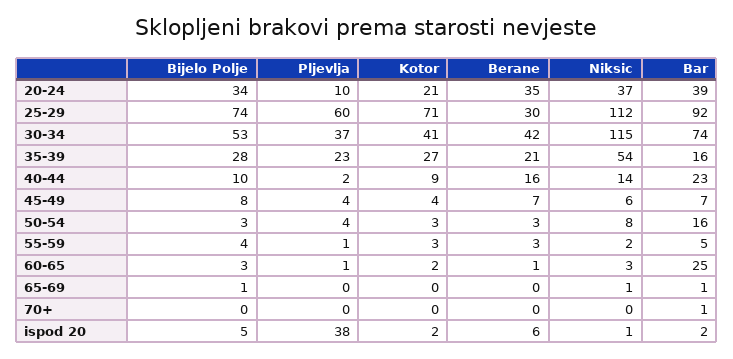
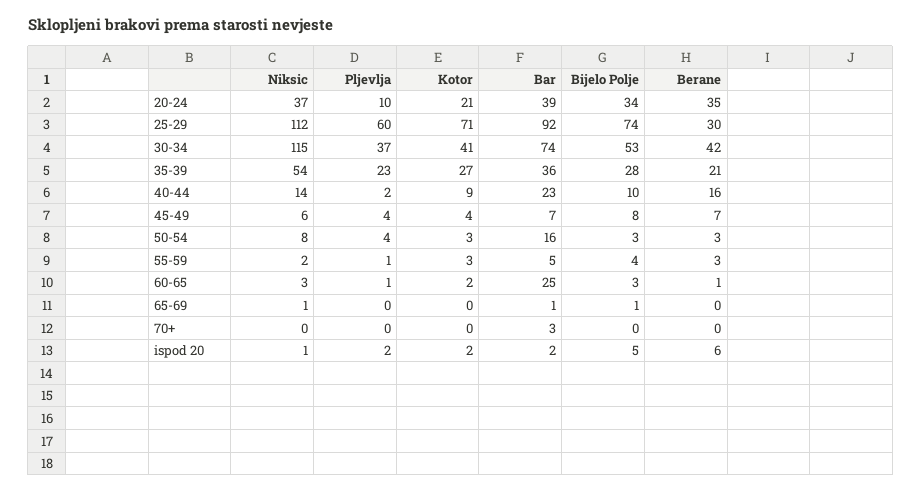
  {
    "Bijelo Polje": {
      "20-24": 34,
      "25-29": 74,
      "30-34": 53,
      "35-39": 28,
      "40-44": 10,
      "45-49": 8,
      "50-54": 3,
      "55-59": 4,
      "60-65": 3,
      "65-69": 1,
      "70+": 0,
      "ispod 20": 5
    },
    "Pljevlja": {
      "20-24": 10,
      "25-29": 60,
      "30-34": 37,
      "35-39": 23,
      "40-44": 2,
      "45-49": 4,
      "50-54": 4,
      "55-59": 1,
      "60-65": 1,
      "65-69": 0,
      "70+": 0,
-     "ispod 20": 38
+     "ispod 20": 2
    },
    "Kotor": {
      "20-24": 21,
      "25-29": 71,
      "30-34": 41,
      "35-39": 27,
      "40-44": 9,
      "45-49": 4,
      "50-54": 3,
      "55-59": 3,
      "60-65": 2,
      "65-69": 0,
      "70+": 0,
      "ispod 20": 2
    },
    "Berane": {
      "20-24": 35,
      "25-29": 30,
      "30-34": 42,
      "35-39": 21,
      "40-44": 16,
      "45-49": 7,
      "50-54": 3,
      "55-59": 3,
      "60-65": 1,
      "65-69": 0,
      "70+": 0,
      "ispod 20": 6
    },
    "Niksic": {
      "20-24": 37,
      "25-29": 112,
      "30-34": 115,
      "35-39": 54,
      "40-44": 14,
      "45-49": 6,
      "50-54": 8,
      "55-59": 2,
      "60-65": 3,
      "65-69": 1,
      "70+": 0,
      "ispod 20": 1
    },
    "Bar": {
      "20-24": 39,
      "25-29": 92,
      "30-34": 74,
-     "35-39": 16,
+     "35-39": 36,
      "40-44": 23,
      "45-49": 7,
      "50-54": 16,
      "55-59": 5,
      "60-65": 25,
      "65-69": 1,
-     "70+": 1,
+     "70+": 3,
      "ispod 20": 2
    }
  }

